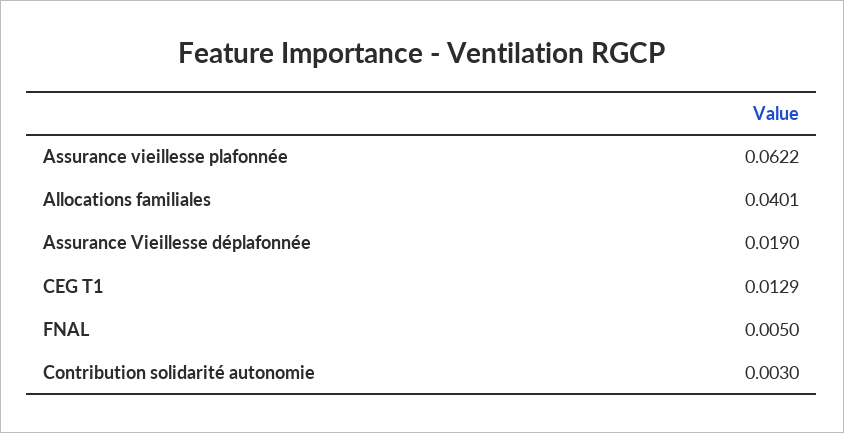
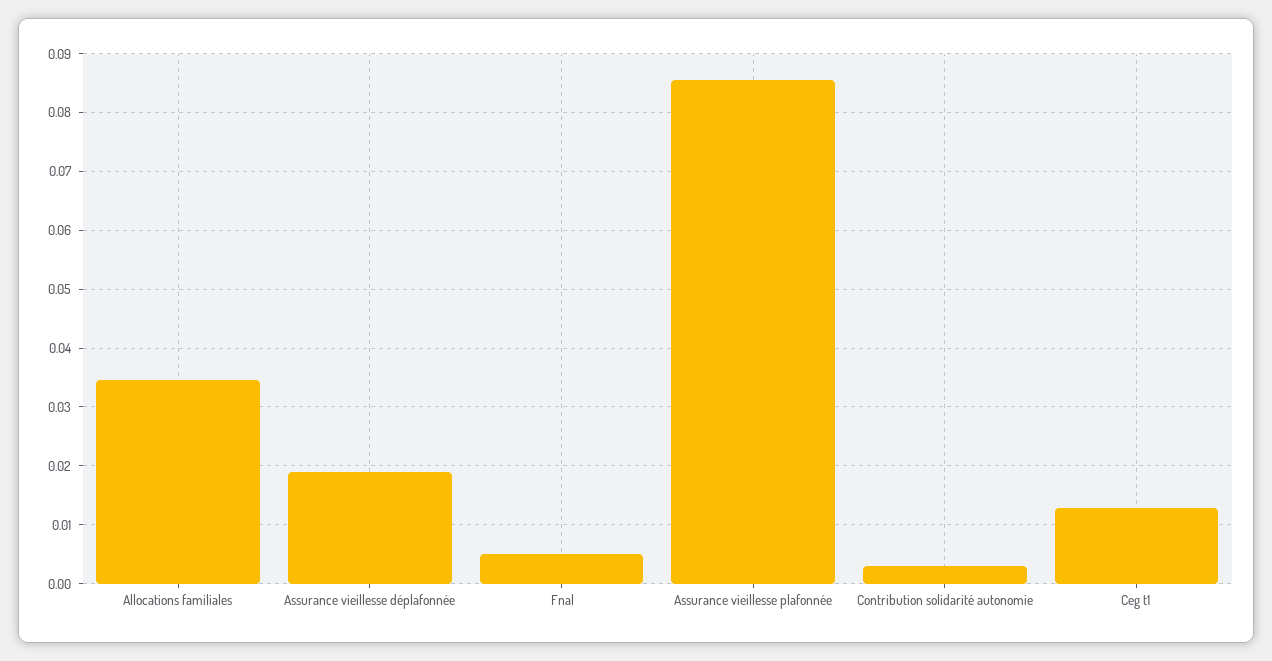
  {
-   "Assurance vieillesse plafonnée": 0.0622,
+   "Assurance vieillesse plafonnée": 0.086,
-   "Allocations familiales": 0.0401,
+   "Allocations familiales": 0.034,
    "Assurance Vieillesse déplafonnée": 0.019,
    "CEG T1": 0.0129,
    "FNAL": 0.005,
    "Contribution solidarité autonomie": 0.003
  }

